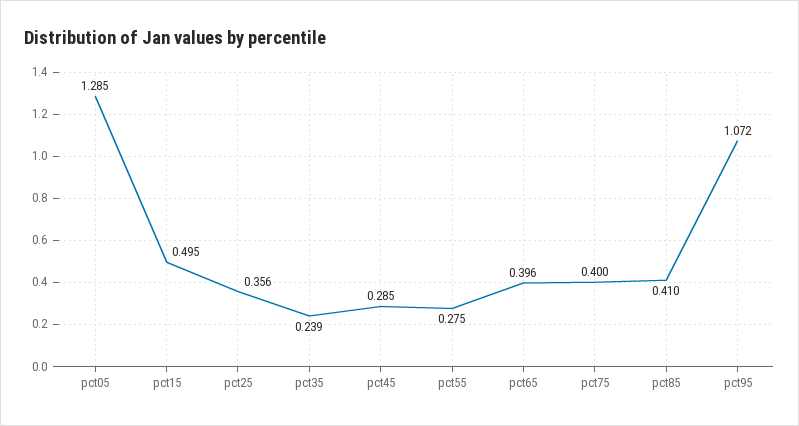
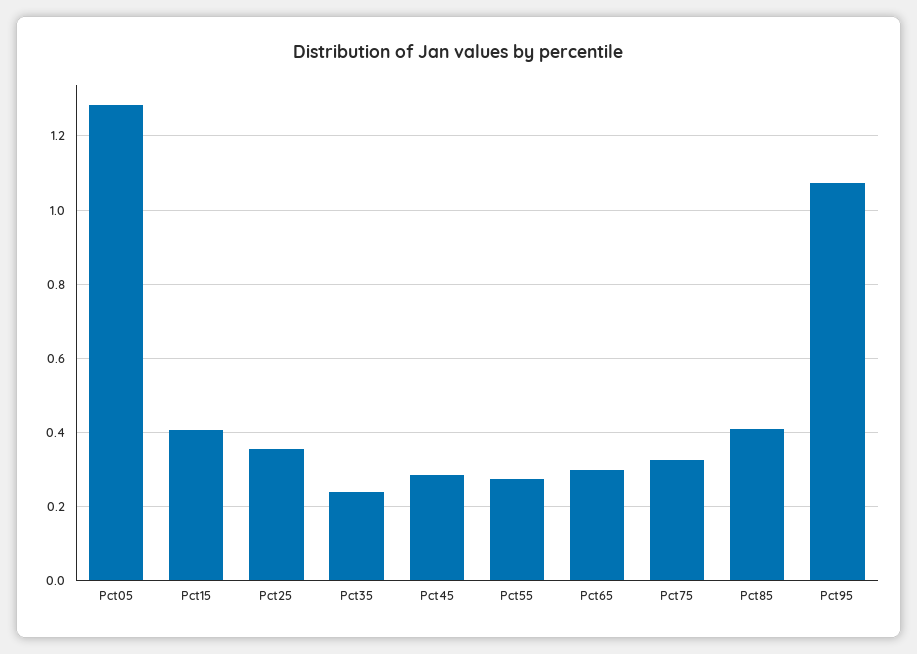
  {
    "pct05": 1.285,
-   "pct15": 0.495,
+   "pct15": 0.4,
    "pct25": 0.356,
    "pct35": 0.239,
    "pct45": 0.285,
    "pct55": 0.275,
-   "pct65": 0.396,
+   "pct65": 0.3,
-   "pct75": 0.4,
+   "pct75": 0.32,
    "pct85": 0.41,
    "pct95": 1.072
  }

